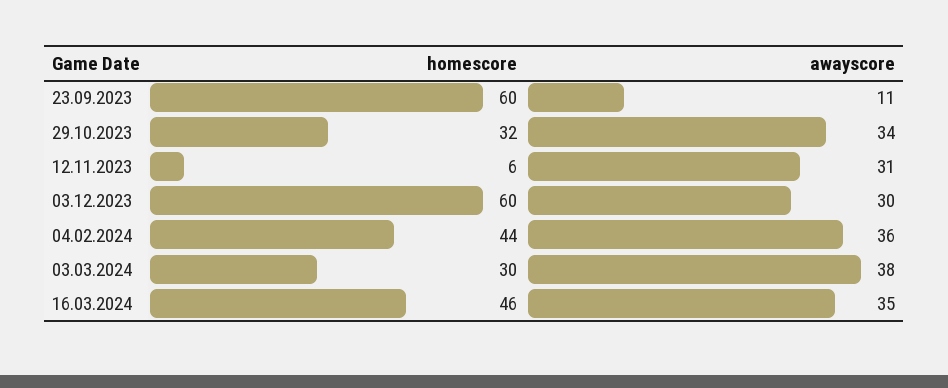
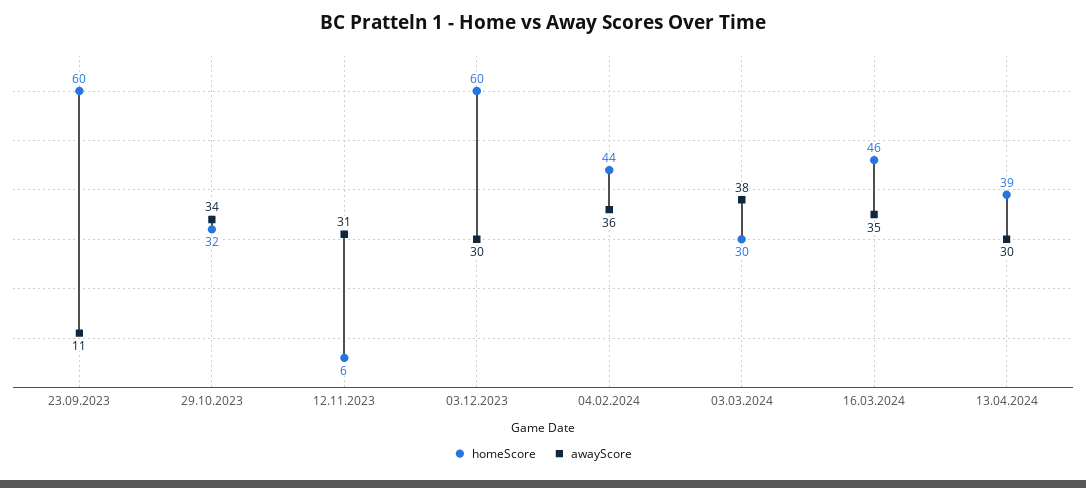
  {
    "homescore": {
      "23.09.2023": 60,
      "29.10.2023": 32,
      "12.11.2023": 6,
      "03.12.2023": 60,
      "04.02.2024": 44,
      "03.03.2024": 30,
-     "16.03.2024": 46
+     "16.03.2024": 46,
+     "13.04.2024": 39
    },
    "awayscore": {
      "23.09.2023": 11,
      "29.10.2023": 34,
      "12.11.2023": 31,
      "03.12.2023": 30,
      "04.02.2024": 36,
      "03.03.2024": 38,
-     "16.03.2024": 35
+     "16.03.2024": 35,
+     "13.04.2024": 30
    }
  }

